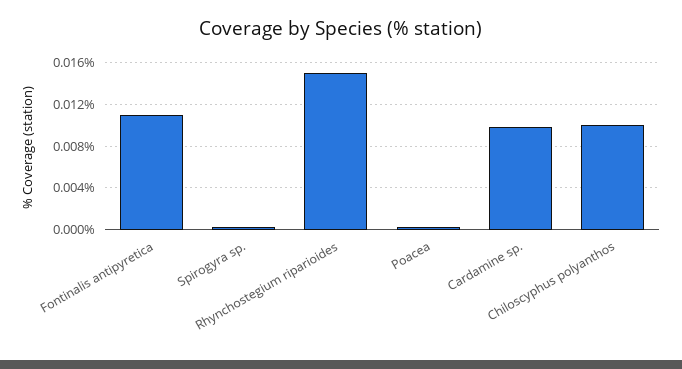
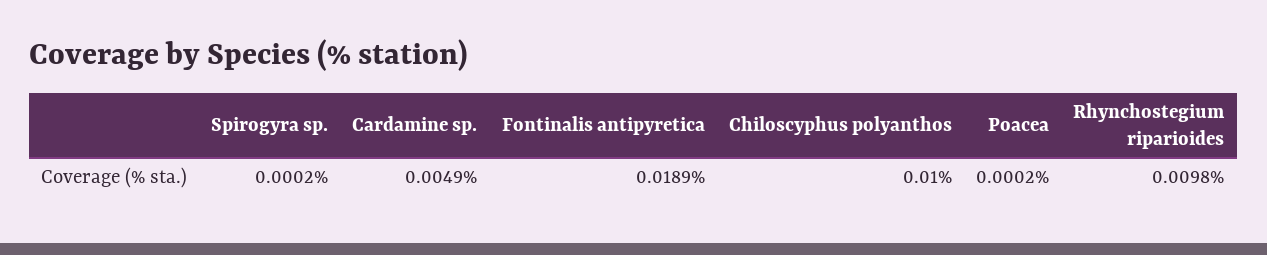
  {
-   "Fontinalis antipyretica": 0.011,
+   "Fontinalis antipyretica": 0.0189,
    "Spirogyra sp.": 0.0002,
-   "Rhynchostegium riparioides": 0.015,
+   "Rhynchostegium riparioides": 0.0098,
    "Poacea": 0.0002,
-   "Cardamine sp.": 0.01,
+   "Cardamine sp.": 0.0049,
    "Chiloscyphus polyanthos": 0.01
  }

